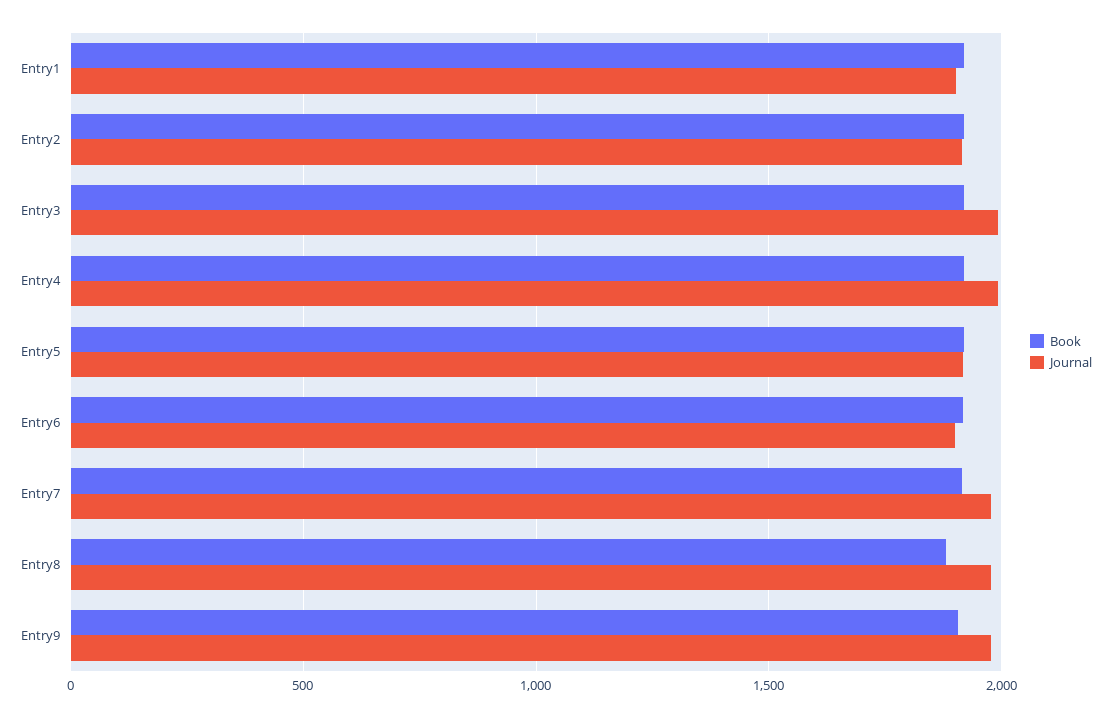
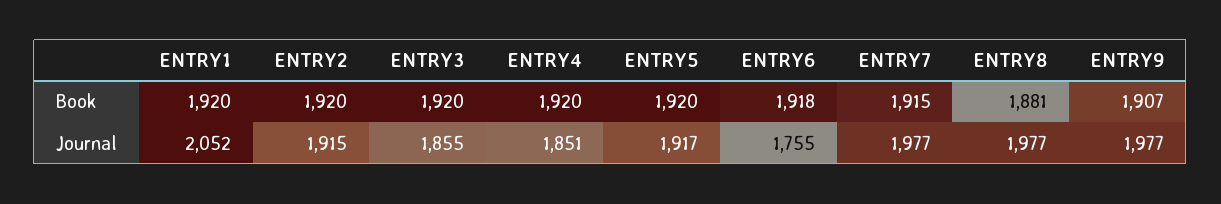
  {
    "Book": {
      "Entry1": 1920,
      "Entry2": 1920,
      "Entry3": 1920,
      "Entry4": 1920,
      "Entry5": 1920,
      "Entry6": 1918,
      "Entry7": 1915,
      "Entry8": 1881,
      "Entry9": 1907
    },
    "Journal": {
-     "Entry1": 1900,
+     "Entry1": 2052,
      "Entry2": 1915,
-     "Entry3": 2000,
+     "Entry3": 1855,
-     "Entry4": 2000,
+     "Entry4": 1851,
      "Entry5": 1917,
-     "Entry6": 1900,
+     "Entry6": 1755,
      "Entry7": 1977,
      "Entry8": 1977,
      "Entry9": 1977
    }
  }

